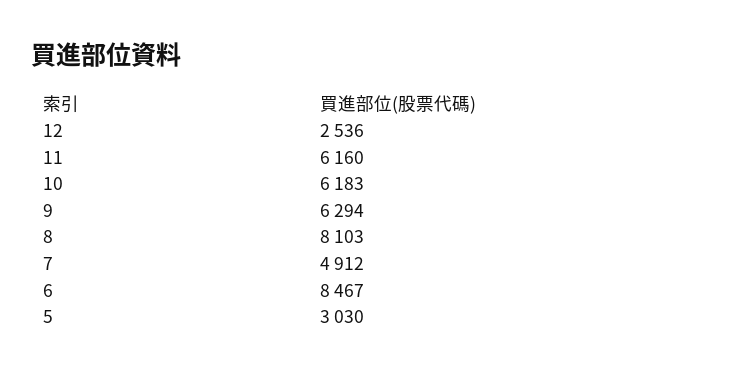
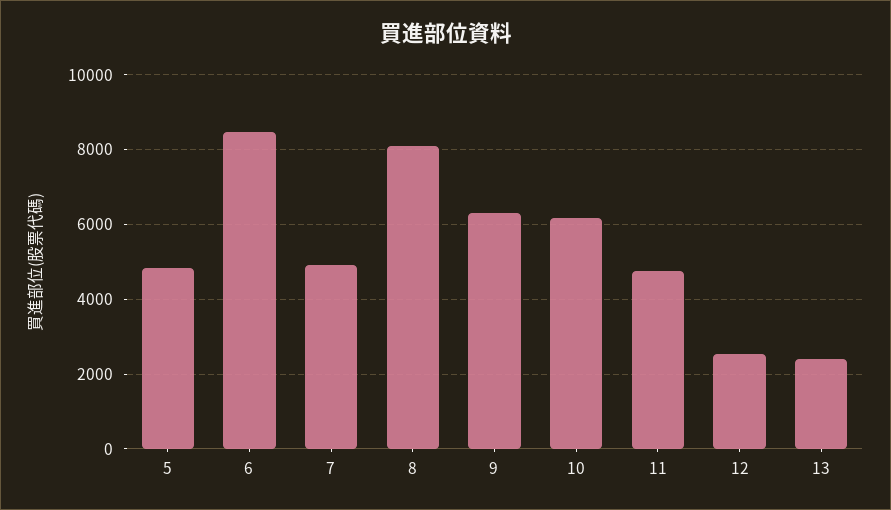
  {
    "12": 2536,
-   "11": 6160,
+   "11": 4800,
    "10": 6183,
    "9": 6294,
    "8": 8103,
    "7": 4912,
    "6": 8467,
-   "5": 3030
+   "5": 4800,
+   "13": 2400
  }

